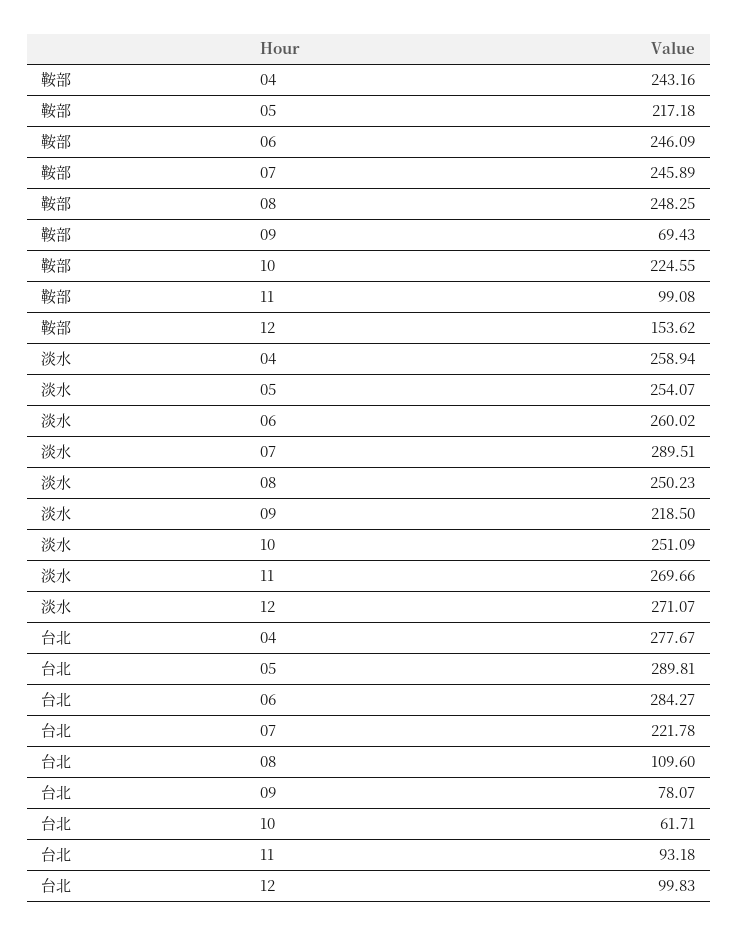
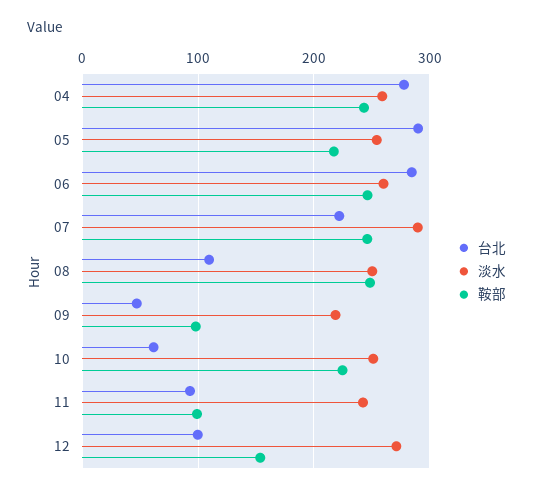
  {
    "鞍部": {
      "04": 243.16,
      "05": 217.18,
      "06": 246.09,
      "07": 245.89,
      "08": 248.25,
-     "09": 69.43,
+     "09": 100,
      "10": 224.55,
      "11": 99.08,
      "12": 153.62
    },
    "淡水": {
      "04": 258.94,
      "05": 254.07,
      "06": 260.02,
      "07": 289.51,
      "08": 250.23,
      "09": 218.5,
      "10": 251.09,
-     "11": 269.66,
+     "11": 240,
      "12": 271.07
    },
    "台北": {
      "04": 277.67,
      "05": 289.81,
      "06": 284.27,
      "07": 221.78,
      "08": 109.6,
-     "09": 78.07,
+     "09": 50,
      "10": 61.71,
      "11": 93.18,
      "12": 99.83
    }
  }

